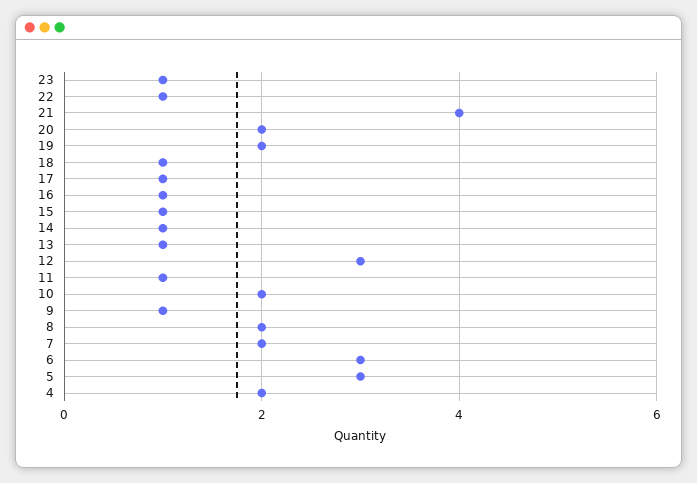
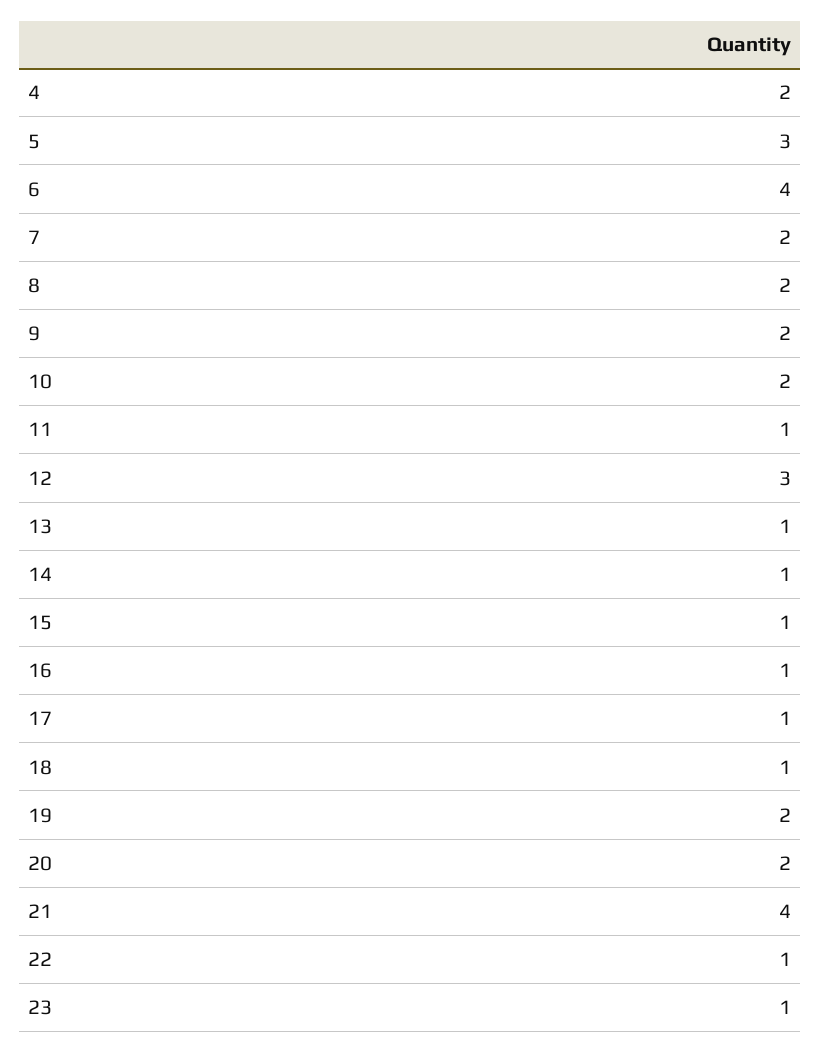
  {
    "23": 1,
    "22": 1,
    "21": 4,
    "20": 2,
    "19": 2,
    "18": 1,
    "17": 1,
    "16": 1,
    "15": 1,
    "14": 1,
    "13": 1,
    "12": 3,
    "11": 1,
    "10": 2,
-   "9": 1,
+   "9": 2,
    "8": 2,
    "7": 2,
-   "6": 3,
+   "6": 4,
    "5": 3,
    "4": 2
  }

